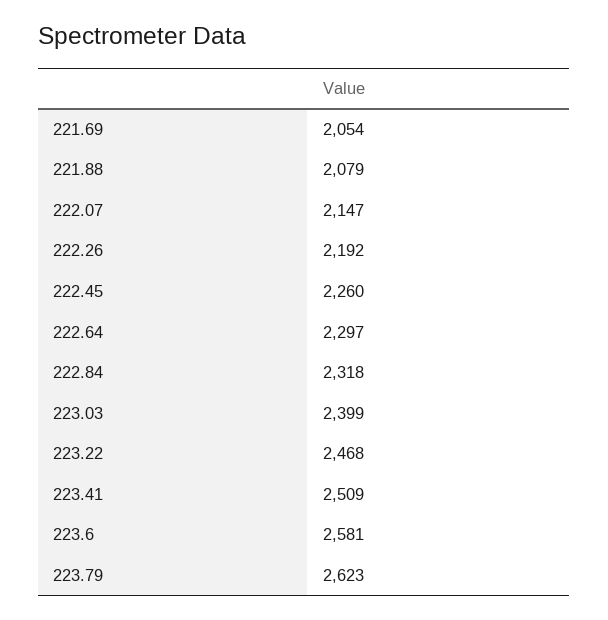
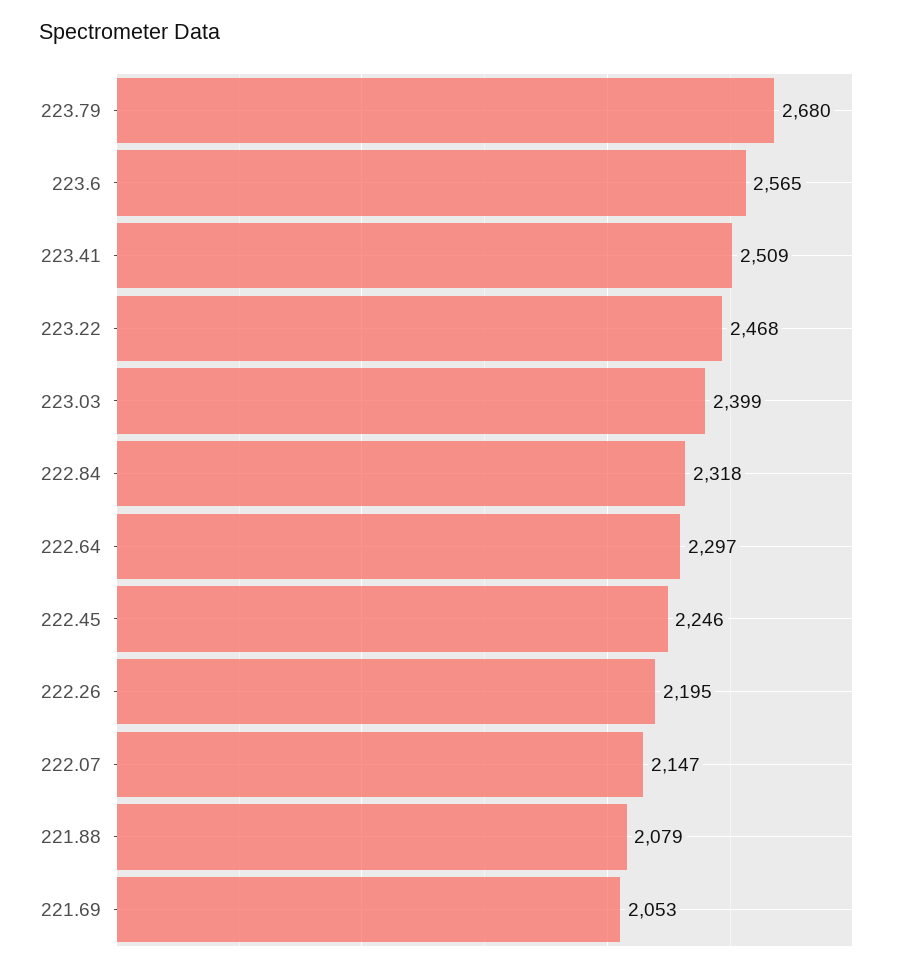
  {
-   "221.69": 2054,
+   "221.69": 2053,
    "221.88": 2079,
    "222.07": 2147,
-   "222.26": 2192,
+   "222.26": 2195,
-   "222.45": 2260,
+   "222.45": 2246,
    "222.64": 2297,
    "222.84": 2318,
    "223.03": 2399,
    "223.22": 2468,
    "223.41": 2509,
-   "223.6": 2581,
+   "223.6": 2565,
-   "223.79": 2623
+   "223.79": 2680
  }

